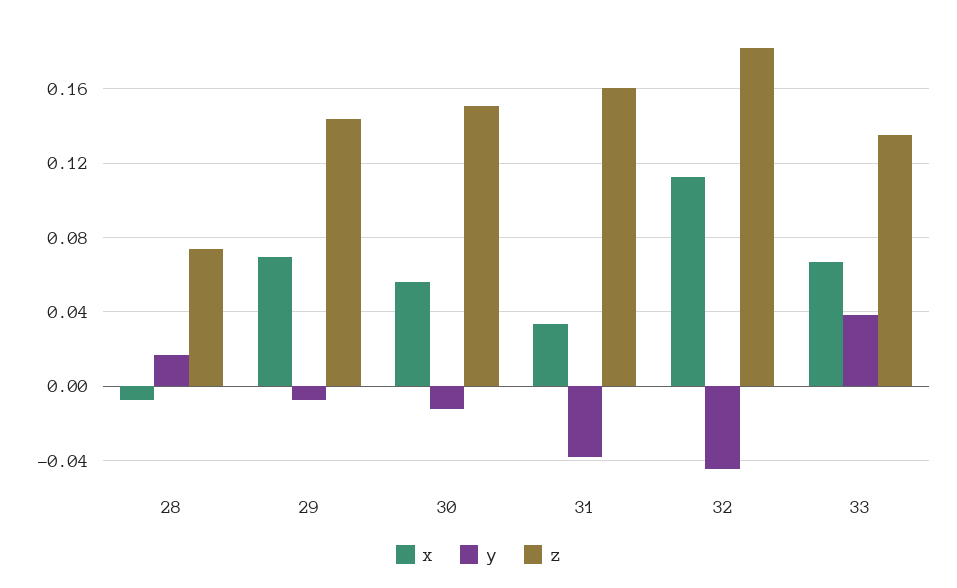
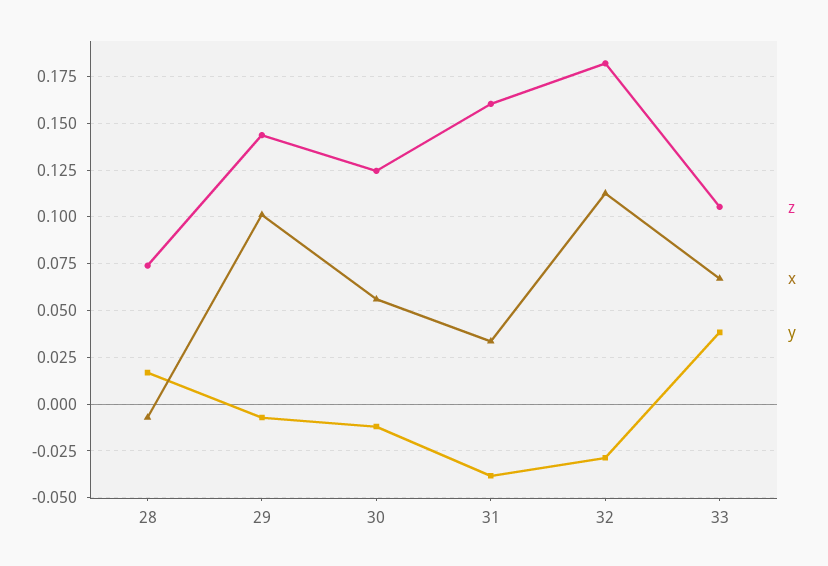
  {
    "x": {
      "28": -0.005,
-     "29": 0.07,
+     "29": 0.1,
      "30": 0.055,
      "31": 0.035,
      "32": 0.115,
      "33": 0.065
    },
    "y": {
      "28": 0.015,
      "29": -0.005,
      "30": -0.01,
      "31": -0.04,
-     "32": -0.045,
+     "32": -0.03,
      "33": 0.04
    },
    "z": {
      "28": 0.075,
      "29": 0.145,
-     "30": 0.15,
+     "30": 0.125,
      "31": 0.16,
      "32": 0.18,
-     "33": 0.135
+     "33": 0.105
    }
  }

